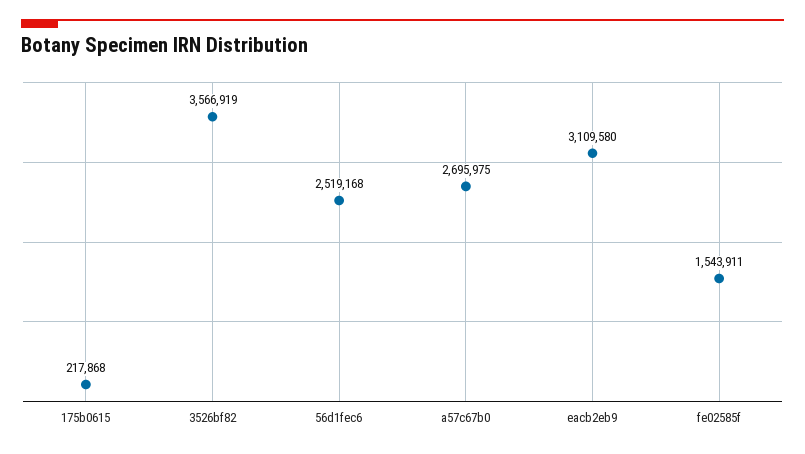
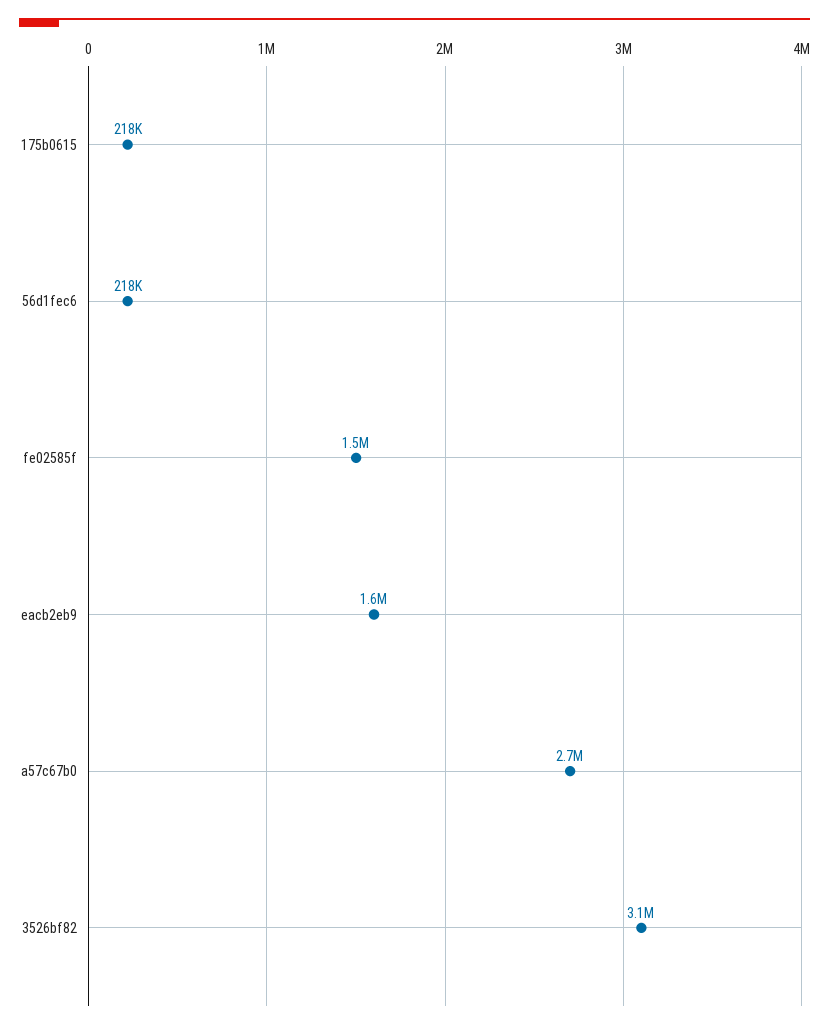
  {
    "175b0615": 217868,
-   "3526bf82": 3566919,
+   "3526bf82": 3100000,
-   "56d1fec6": 2519168,
+   "56d1fec6": 218000,
    "a57c67b0": 2695975,
-   "eacb2eb9": 3109580,
+   "eacb2eb9": 1600000,
    "fe02585f": 1543911
  }

